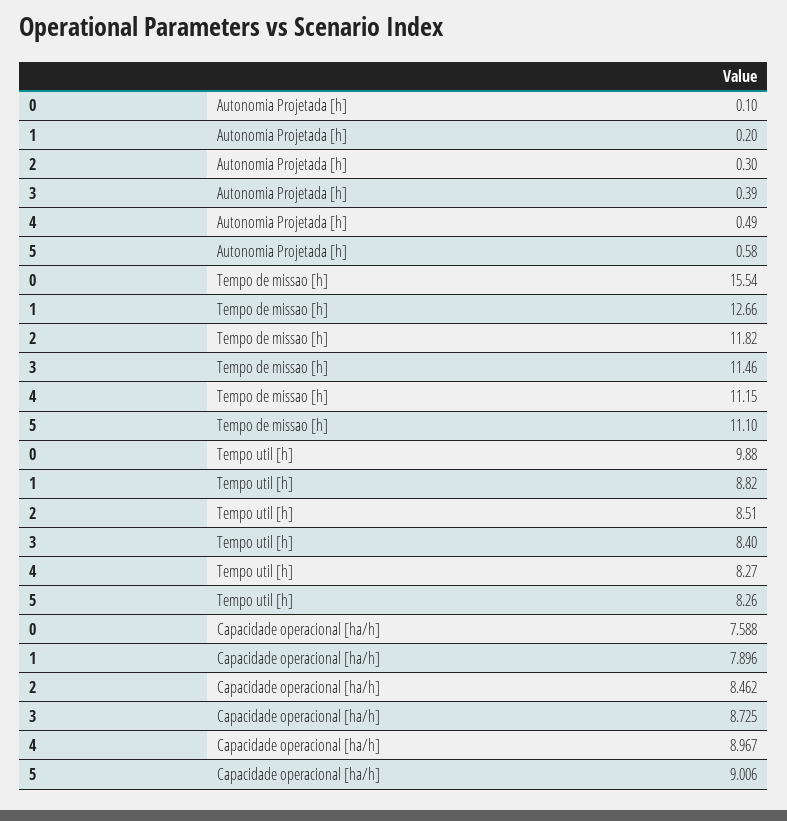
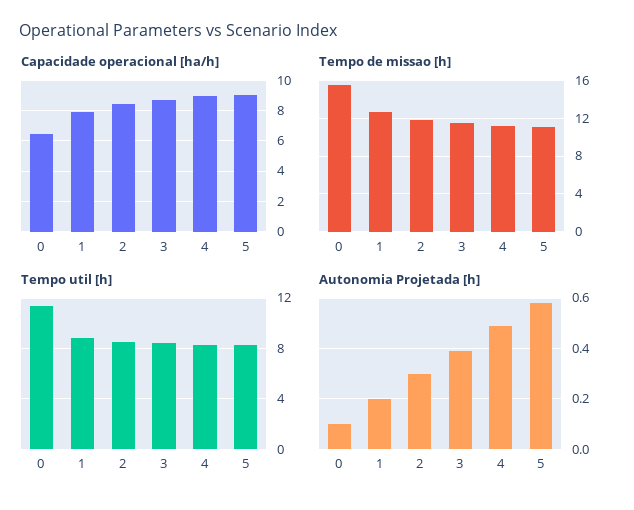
  {
    "Autonomia Projetada [h]": {
      "0": 0.1,
      "1": 0.2,
      "2": 0.3,
      "3": 0.39,
      "4": 0.49,
      "5": 0.58
    },
    "Tempo de missao [h]": {
      "0": 15.54,
      "1": 12.66,
      "2": 11.82,
      "3": 11.46,
      "4": 11.15,
      "5": 11.1
    },
    "Tempo util [h]": {
-     "0": 9.88,
+     "0": 11.5,
      "1": 8.82,
      "2": 8.51,
      "3": 8.4,
      "4": 8.27,
      "5": 8.26
    },
    "Capacidade operacional [ha/h]": {
-     "0": 7.588,
+     "0": 6.5,
      "1": 7.896,
      "2": 8.462,
      "3": 8.725,
      "4": 8.967,
      "5": 9.006
    }
  }

